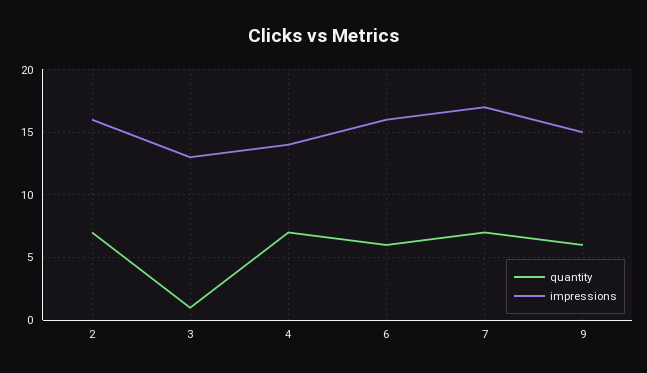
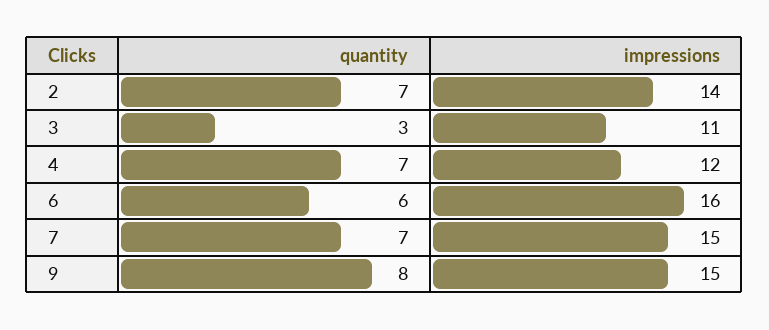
  {
    "quantity": {
      "2": 7,
-     "3": 1,
+     "3": 3,
      "4": 7,
      "6": 6,
      "7": 7,
-     "9": 6
+     "9": 8
    },
    "impressions": {
-     "2": 16,
+     "2": 14,
-     "3": 13,
+     "3": 11,
-     "4": 14,
+     "4": 12,
      "6": 16,
-     "7": 17,
+     "7": 15,
      "9": 15
    }
  }

